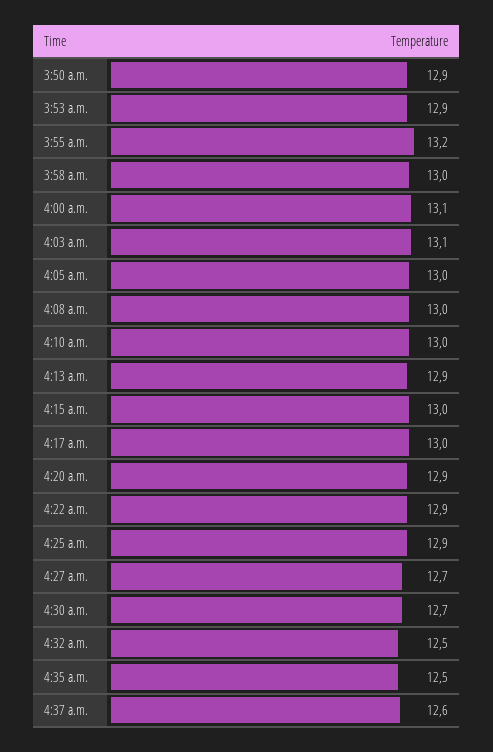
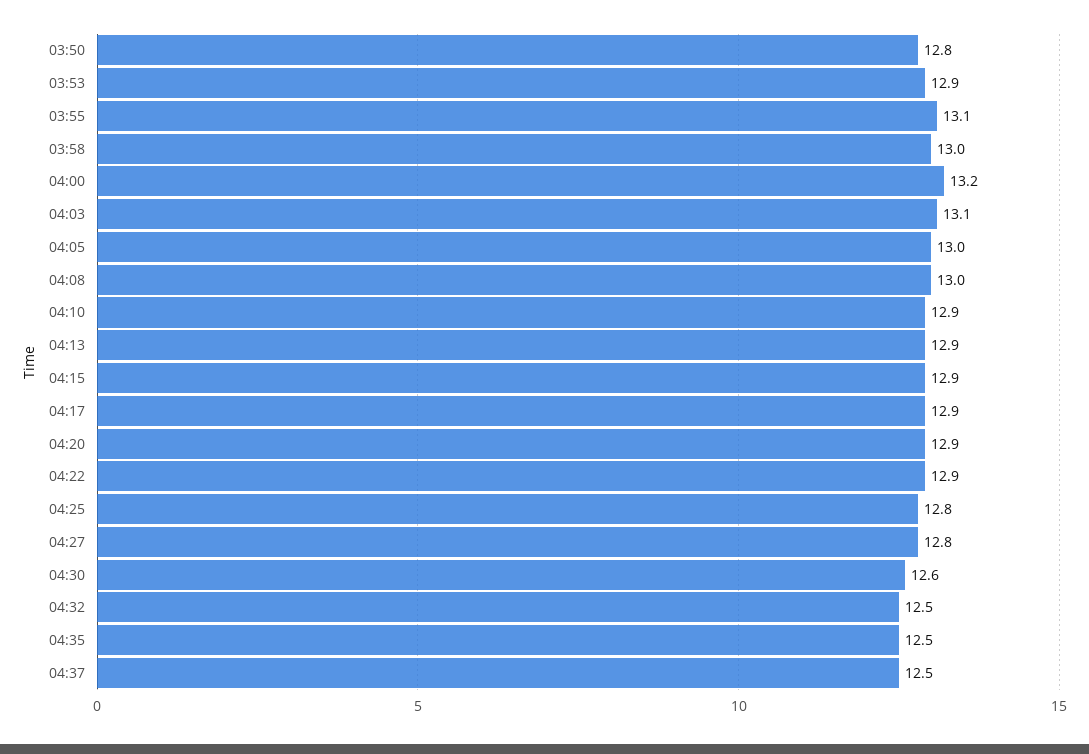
  {
-   "3:50 a.m.": 12.9,
+   "3:50 a.m.": 12.8,
    "3:53 a.m.": 12.9,
-   "3:55 a.m.": 13.2,
+   "3:55 a.m.": 13.1,
    "3:58 a.m.": 13,
-   "4:00 a.m.": 13.1,
+   "4:00 a.m.": 13.2,
    "4:03 a.m.": 13.1,
    "4:05 a.m.": 13,
    "4:08 a.m.": 13,
-   "4:10 a.m.": 13,
+   "4:10 a.m.": 12.9,
    "4:13 a.m.": 12.9,
-   "4:15 a.m.": 13,
+   "4:15 a.m.": 12.9,
-   "4:17 a.m.": 13,
+   "4:17 a.m.": 12.9,
    "4:20 a.m.": 12.9,
    "4:22 a.m.": 12.9,
-   "4:25 a.m.": 12.9,
+   "4:25 a.m.": 12.8,
-   "4:27 a.m.": 12.7,
+   "4:27 a.m.": 12.8,
-   "4:30 a.m.": 12.7,
+   "4:30 a.m.": 12.6,
    "4:32 a.m.": 12.5,
    "4:35 a.m.": 12.5,
-   "4:37 a.m.": 12.6
+   "4:37 a.m.": 12.5
  }

